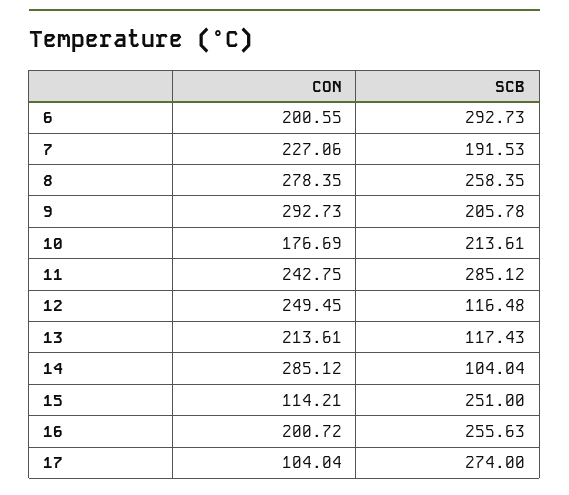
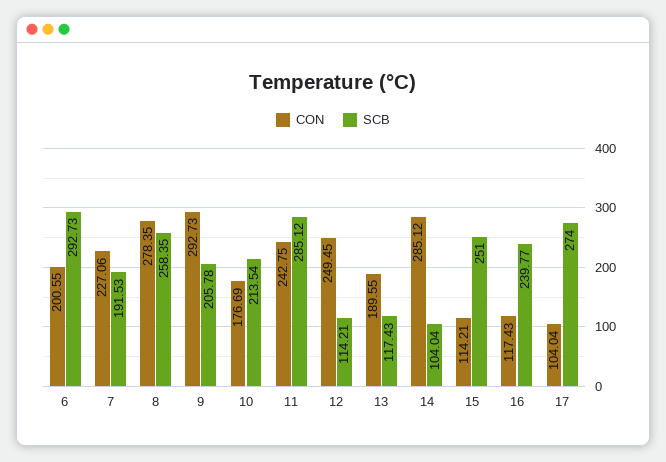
  {
    "CON": {
      "6": 200.55,
      "7": 227.06,
      "8": 278.35,
      "9": 292.73,
      "10": 176.69,
      "11": 242.75,
      "12": 249.45,
-     "13": 213.61,
+     "13": 189.55,
      "14": 285.12,
      "15": 114.21,
-     "16": 200.72,
+     "16": 117.43,
      "17": 104.04
    },
    "SCB": {
      "6": 292.73,
      "7": 191.53,
      "8": 258.35,
      "9": 205.78,
-     "10": 213.61,
+     "10": 213.54,
      "11": 285.12,
-     "12": 116.48,
+     "12": 114.21,
      "13": 117.43,
      "14": 104.04,
      "15": 251,
-     "16": 255.63,
+     "16": 239.77,
      "17": 274
    }
  }

